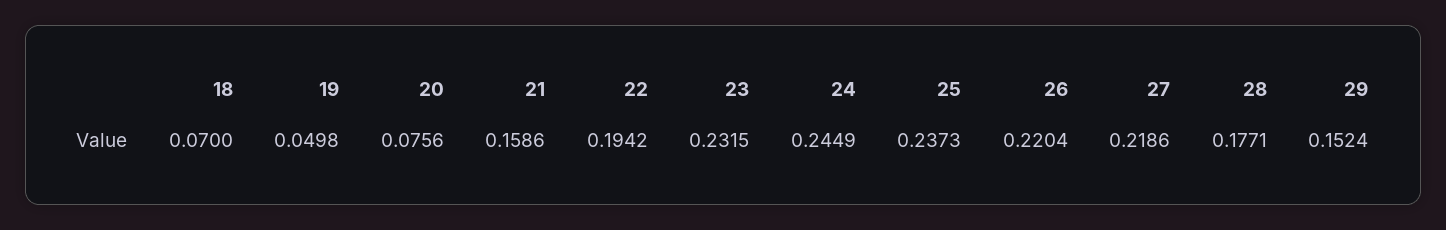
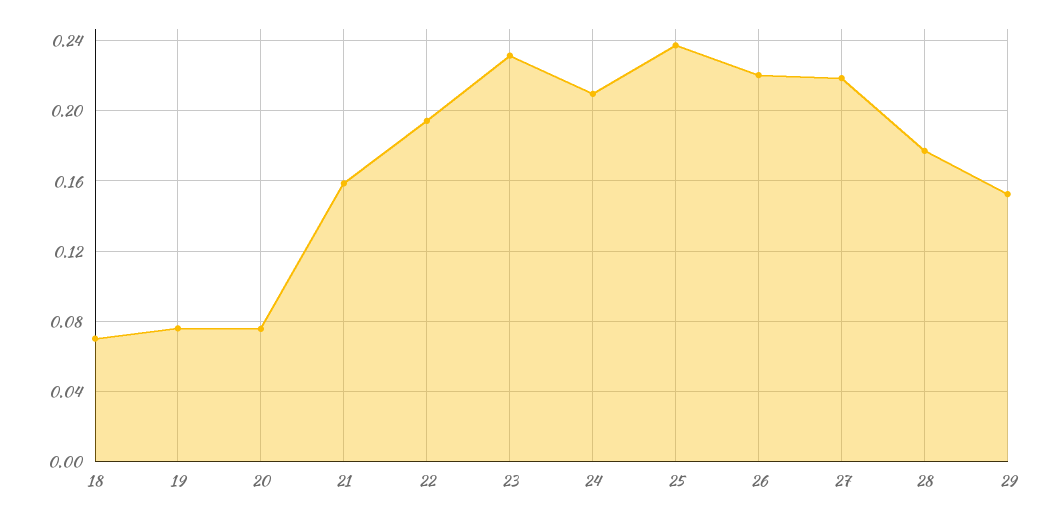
  {
    "18": 0.07,
-   "19": 0.0498,
+   "19": 0.075,
    "20": 0.0756,
    "21": 0.1586,
    "22": 0.1942,
    "23": 0.2315,
-   "24": 0.2449,
+   "24": 0.21,
    "25": 0.2373,
    "26": 0.2204,
    "27": 0.2186,
    "28": 0.1771,
    "29": 0.1524
  }

